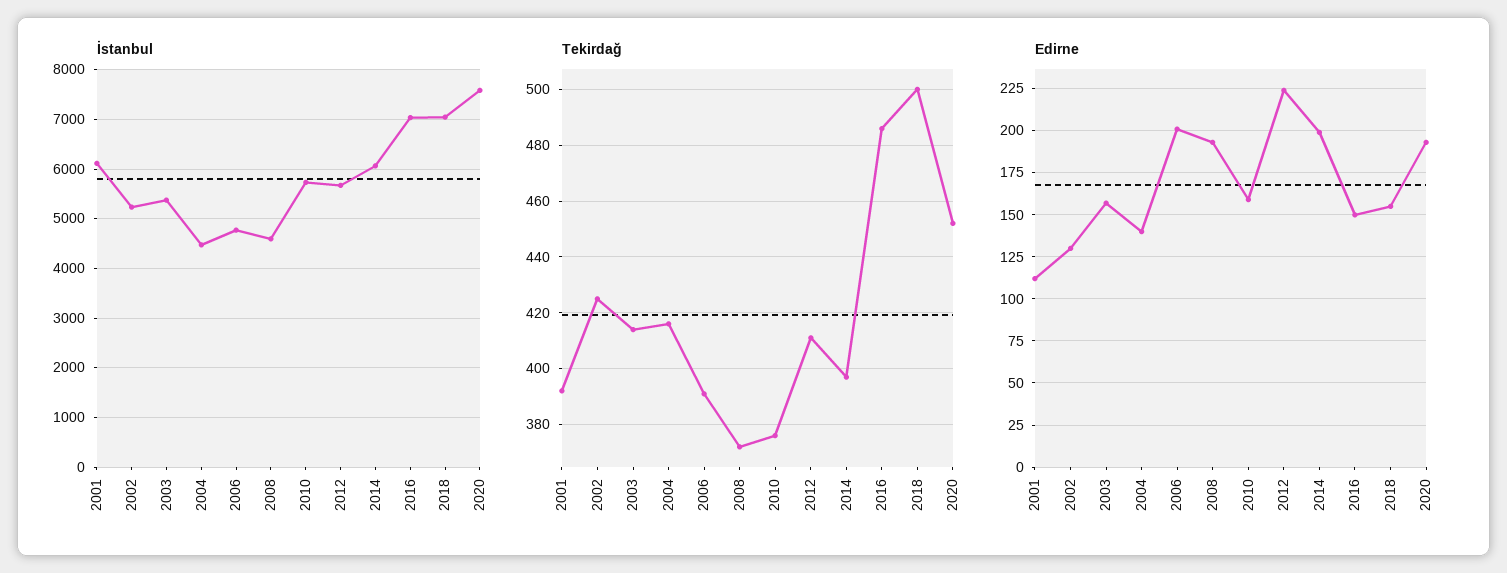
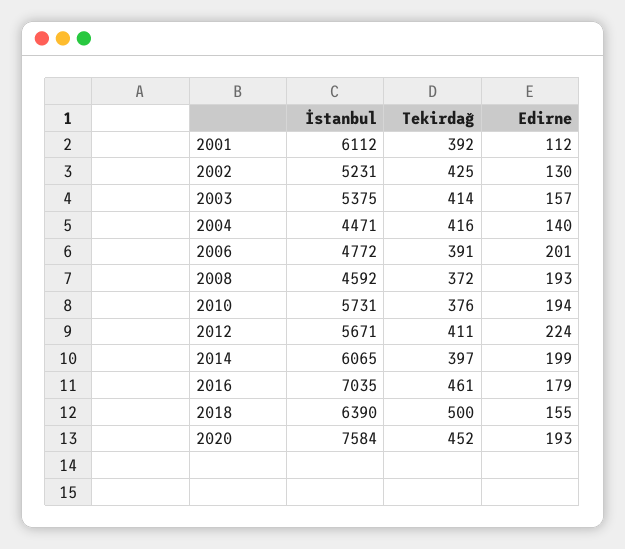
  {
    "İstanbul": {
      "2001": 6112,
      "2002": 5231,
      "2003": 5375,
      "2004": 4471,
      "2006": 4772,
      "2008": 4592,
      "2010": 5731,
      "2012": 5671,
      "2014": 6065,
      "2016": 7035,
-     "2018": 7000,
+     "2018": 6390,
      "2020": 7584
    },
    "Tekirdağ": {
      "2001": 392,
      "2002": 425,
      "2003": 414,
      "2004": 416,
      "2006": 391,
      "2008": 372,
      "2010": 376,
      "2012": 411,
      "2014": 397,
-     "2016": 485,
+     "2016": 461,
      "2018": 500,
      "2020": 452
    },
    "Edirne": {
      "2001": 112,
      "2002": 130,
      "2003": 157,
      "2004": 140,
      "2006": 201,
      "2008": 193,
-     "2010": 160,
+     "2010": 194,
      "2012": 224,
      "2014": 199,
-     "2016": 150,
+     "2016": 179,
      "2018": 155,
      "2020": 193
    }
  }

